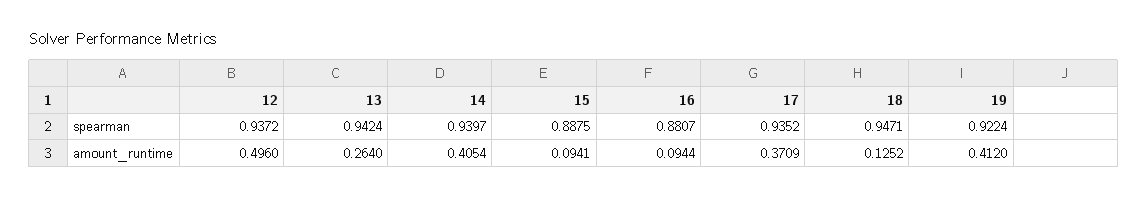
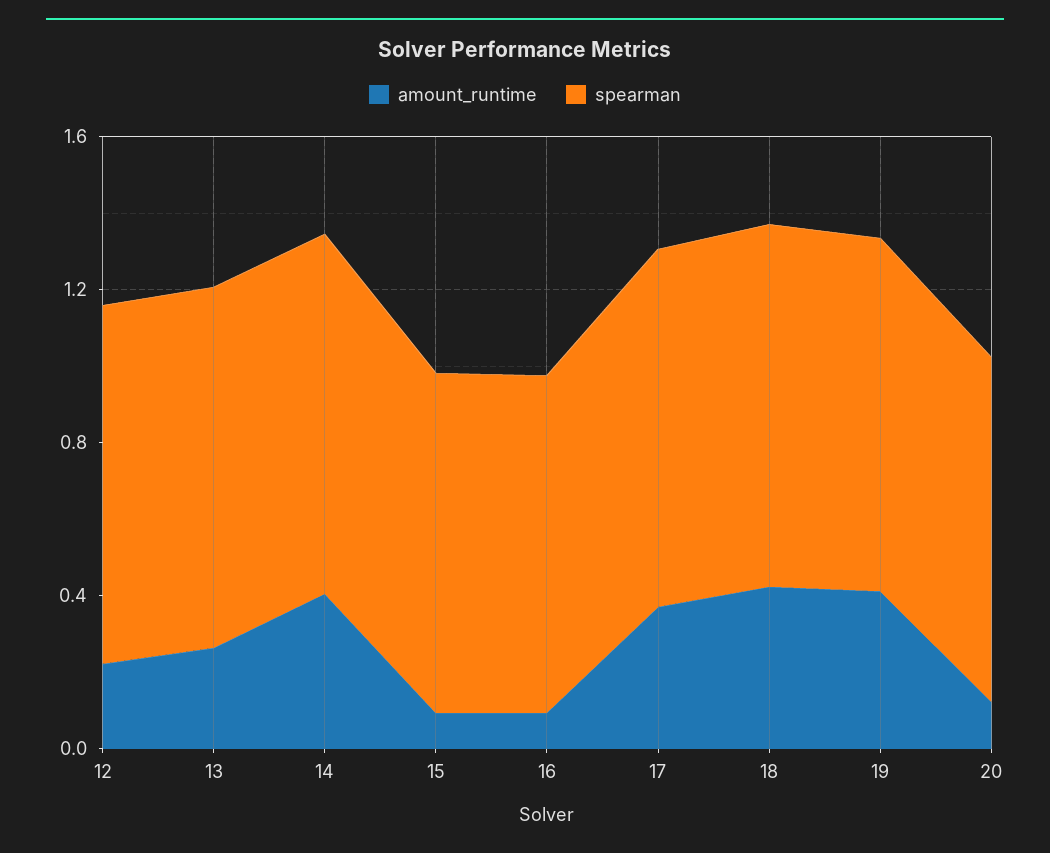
  {
    "spearman": {
      "12": 0.9372,
      "13": 0.9424,
      "14": 0.9397,
      "15": 0.8875,
      "16": 0.8807,
      "17": 0.9352,
      "18": 0.9471,
-     "19": 0.9224
+     "19": 0.9224,
+     "20": 0.9
    },
    "amount_runtime": {
-     "12": 0.496,
+     "12": 0.2,
      "13": 0.264,
      "14": 0.4054,
      "15": 0.0941,
      "16": 0.0944,
      "17": 0.3709,
-     "18": 0.1252,
+     "18": 0.4,
-     "19": 0.412
+     "19": 0.412,
+     "20": 0.1
    }
  }

